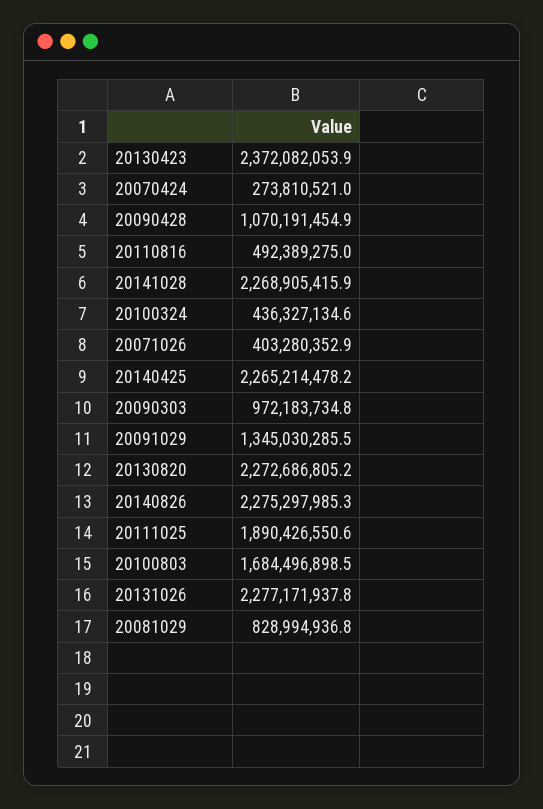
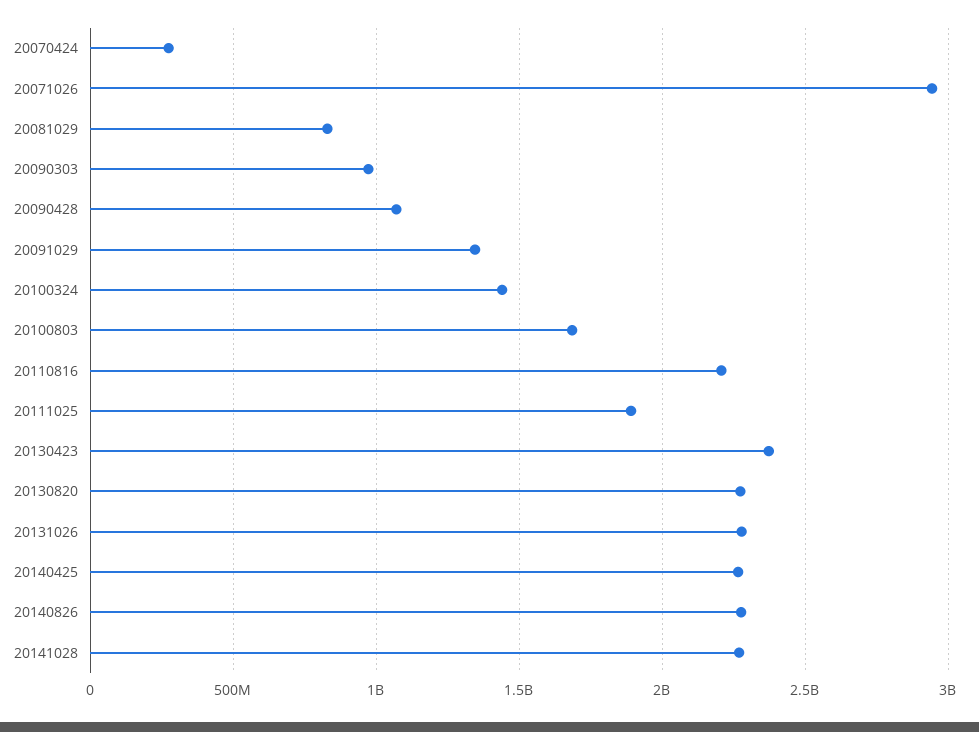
  {
    "20130423": 2372082053.9,
    "20070424": 273810521,
    "20090428": 1070191454.9,
-   "20110816": 492389275,
+   "20110816": 2200000000,
    "20141028": 2268905415.9,
-   "20100324": 436327134.6,
+   "20100324": 1450000000,
-   "20071026": 403280352.9,
+   "20071026": 2950000000,
    "20140425": 2265214478.2,
    "20090303": 972183734.8,
    "20091029": 1345030285.5,
    "20130820": 2272686805.2,
    "20140826": 2275297985.3,
    "20111025": 1890426550.6,
    "20100803": 1684496898.5,
    "20131026": 2277171937.8,
    "20081029": 828994936.8
  }

